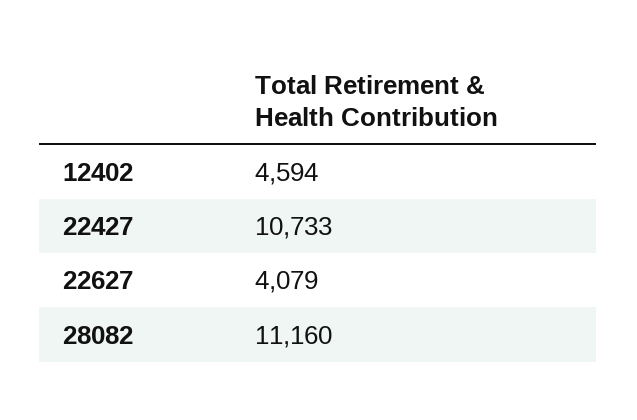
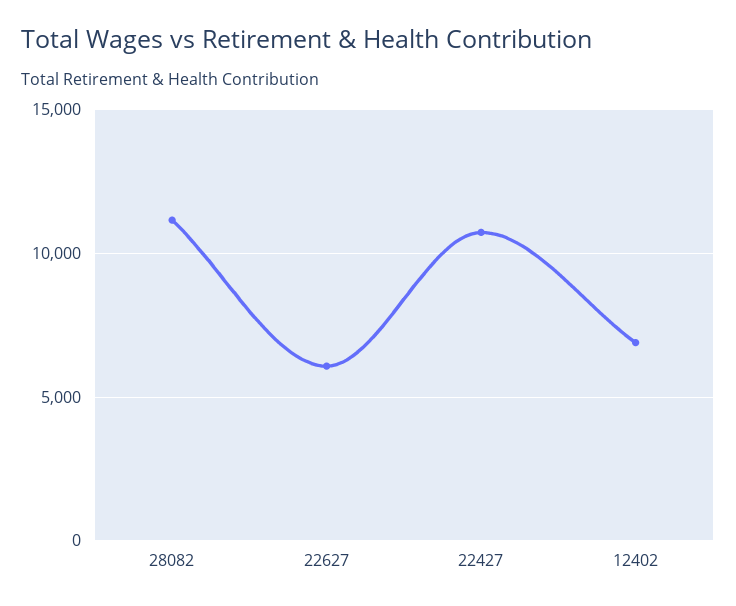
  {
-   "12402": 4594,
+   "12402": 7000,
    "22427": 10733,
-   "22627": 4079,
+   "22627": 6000,
    "28082": 11160
  }

